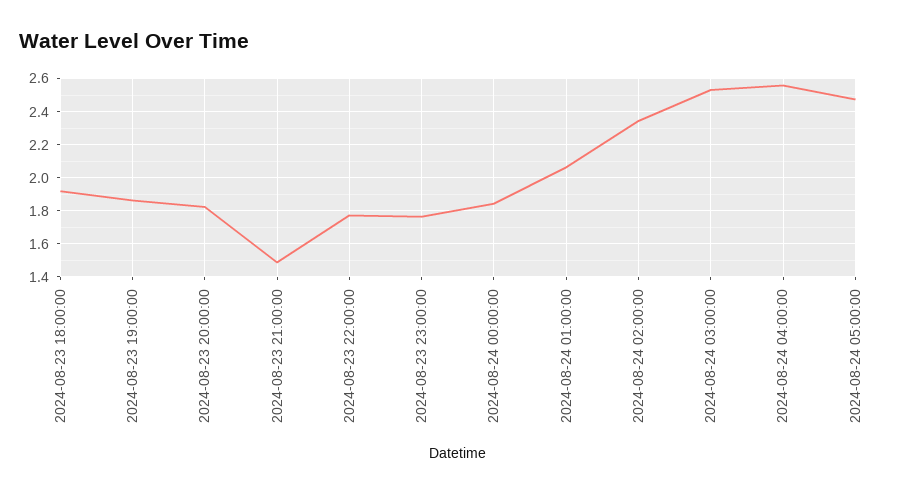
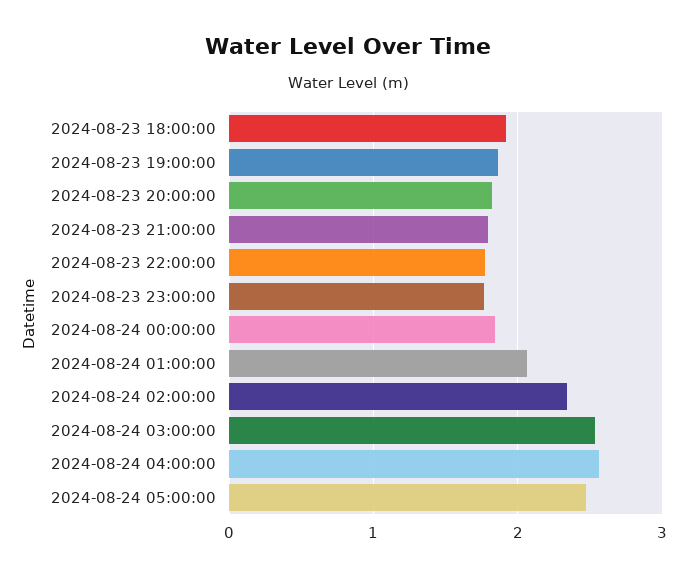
  {
    "2024-08-23 18:00:00": 1.9,
    "2024-08-23 19:00:00": 1.85,
    "2024-08-23 20:00:00": 1.8,
-   "2024-08-23 21:00:00": 1.5,
+   "2024-08-23 21:00:00": 1.8,
    "2024-08-23 22:00:00": 1.75,
    "2024-08-23 23:00:00": 1.75,
    "2024-08-24 00:00:00": 1.85,
    "2024-08-24 01:00:00": 2.05,
    "2024-08-24 02:00:00": 2.35,
    "2024-08-24 03:00:00": 2.55,
    "2024-08-24 04:00:00": 2.55,
    "2024-08-24 05:00:00": 2.5
  }

